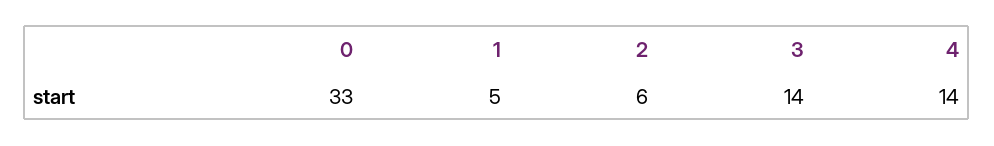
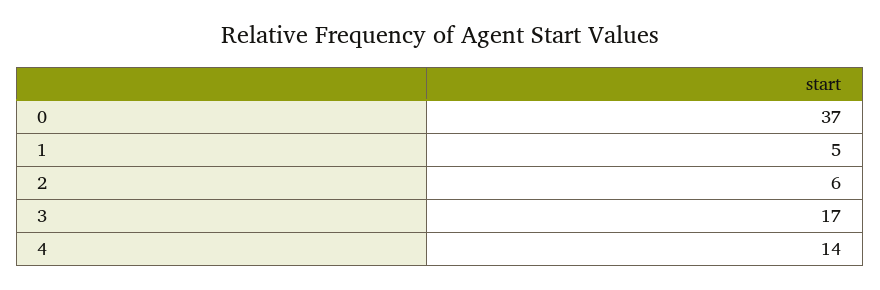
  {
-   "0": 33,
+   "0": 37,
    "1": 5,
    "2": 6,
-   "3": 14,
+   "3": 17,
    "4": 14
  }

